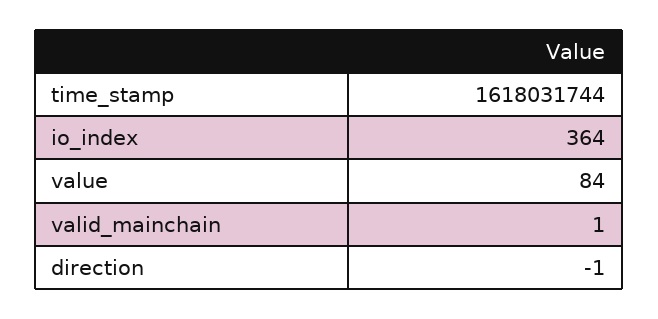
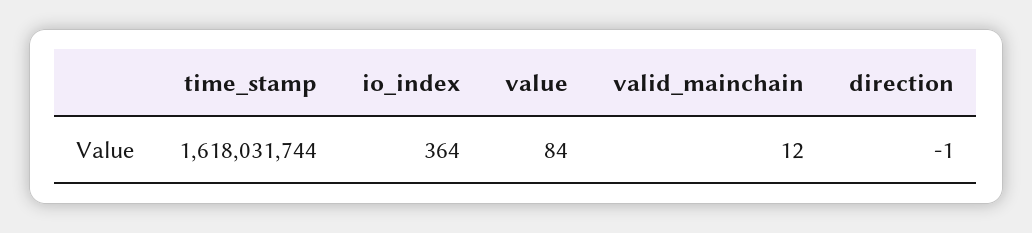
  {
    "time_stamp": 1618031744,
    "io_index": 364,
    "value": 84,
-   "valid_mainchain": 1,
+   "valid_mainchain": 12,
    "direction": -1
  }

